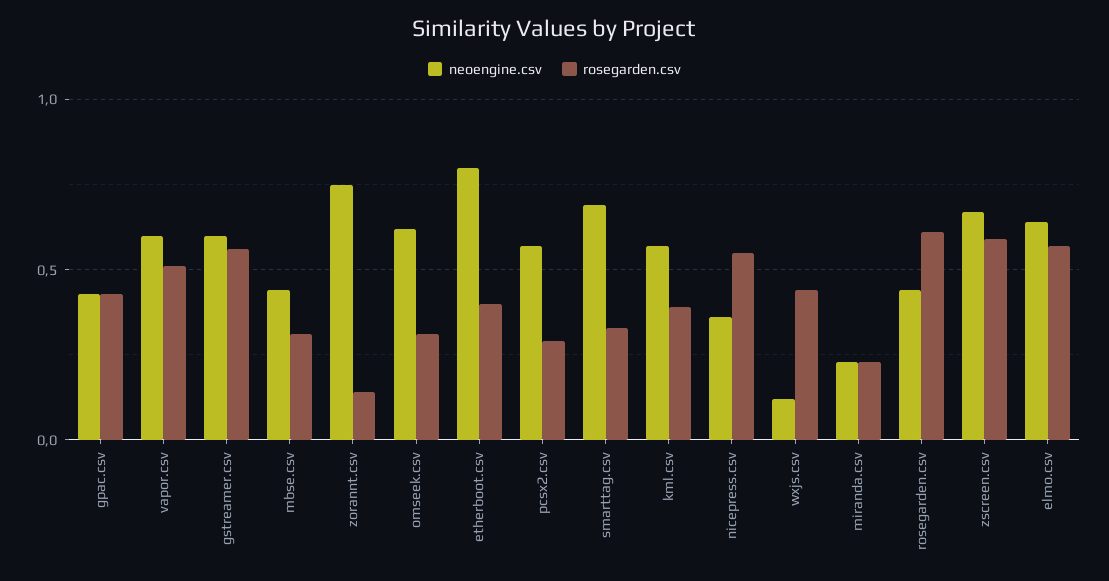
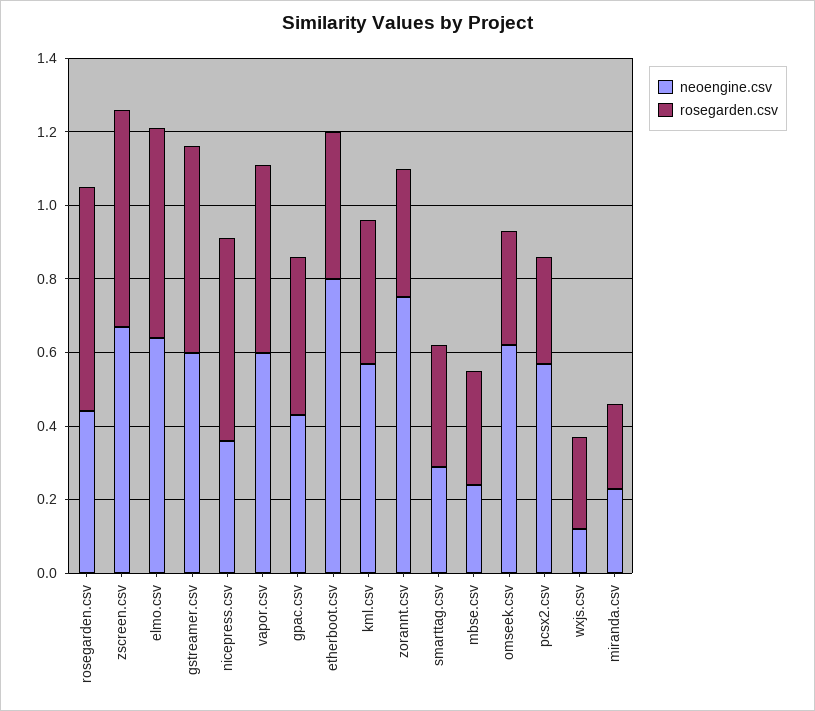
  {
    "neoengine.csv": {
      "gpac.csv": 0.45,
      "vapor.csv": 0.6,
      "gstreamer.csv": 0.6,
-     "mbse.csv": 0.45,
+     "mbse.csv": 0.25,
      "zorannt.csv": 0.75,
      "omseek.csv": 0.6,
      "etherboot.csv": 0.8,
      "pcsx2.csv": 0.55,
-     "smarttag.csv": 0.7,
+     "smarttag.csv": 0.3,
      "kml.csv": 0.55,
      "nicepress.csv": 0.35,
      "wxjs.csv": 0.1,
      "miranda.csv": 0.25,
      "rosegarden.csv": 0.45,
      "zscreen.csv": 0.65,
      "elmo.csv": 0.65
    },
    "rosegarden.csv": {
      "gpac.csv": 0.45,
      "vapor.csv": 0.5,
      "gstreamer.csv": 0.55,
      "mbse.csv": 0.3,
-     "zorannt.csv": 0.15,
+     "zorannt.csv": 0.35,
      "omseek.csv": 0.3,
      "etherboot.csv": 0.4,
      "pcsx2.csv": 0.3,
      "smarttag.csv": 0.35,
      "kml.csv": 0.4,
      "nicepress.csv": 0.55,
-     "wxjs.csv": 0.45,
+     "wxjs.csv": 0.25,
      "miranda.csv": 0.25,
      "rosegarden.csv": 0.6,
      "zscreen.csv": 0.6,
      "elmo.csv": 0.55
    }
  }

